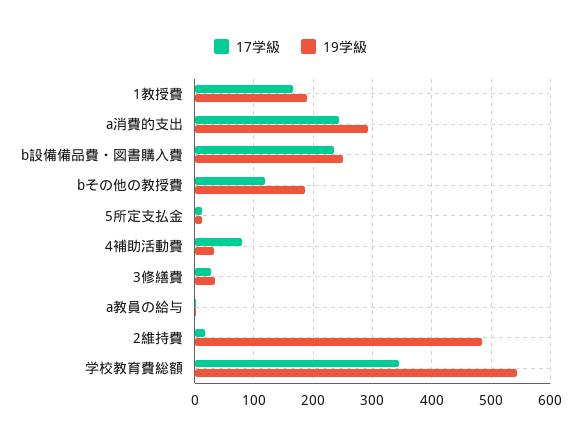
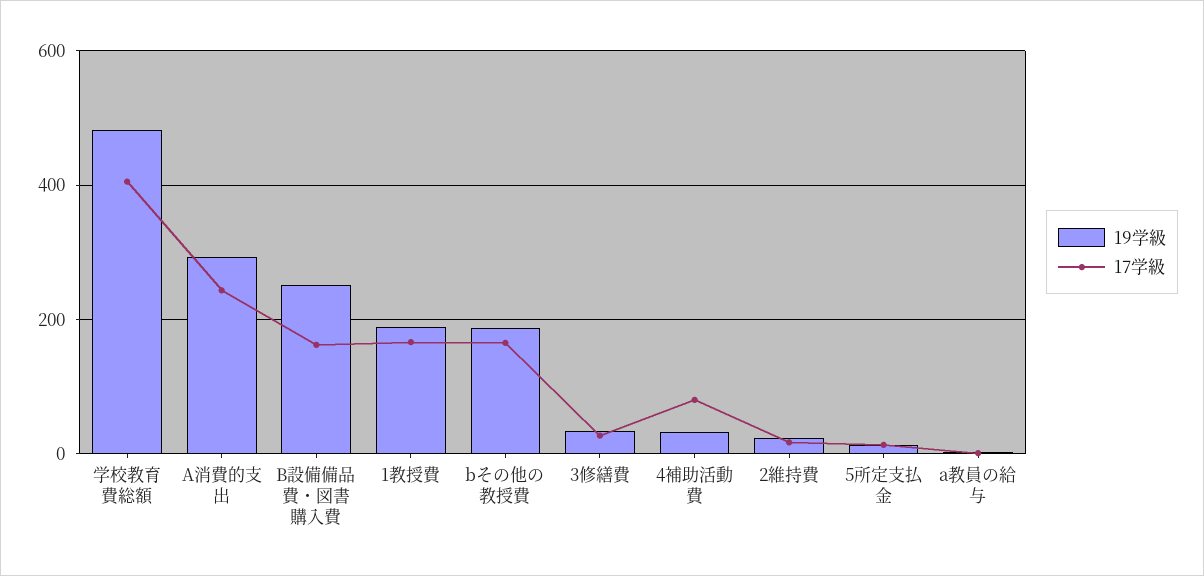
  {
    "17学級": {
      "1教授費": 160,
      "a消費的支出": 240,
-     "b設備備品費・図書購入費": 240,
+     "b設備備品費・図書購入費": 160,
-     "bその他の教授費": 120,
+     "bその他の教授費": 160,
      "5所定支払金": 20,
      "4補助活動費": 80,
      "3修繕費": 20,
      "a教員の給与": 0,
      "2維持費": 20,
-     "学校教育費総額": 340
+     "学校教育費総額": 400
    },
    "19学級": {
      "1教授費": 180,
      "a消費的支出": 300,
      "b設備備品費・図書購入費": 260,
      "bその他の教授費": 180,
      "5所定支払金": 20,
      "4補助活動費": 40,
      "3修繕費": 40,
      "a教員の給与": 0,
-     "2維持費": 480,
+     "2維持費": 20,
-     "学校教育費総額": 540
+     "学校教育費総額": 480
    }
  }

